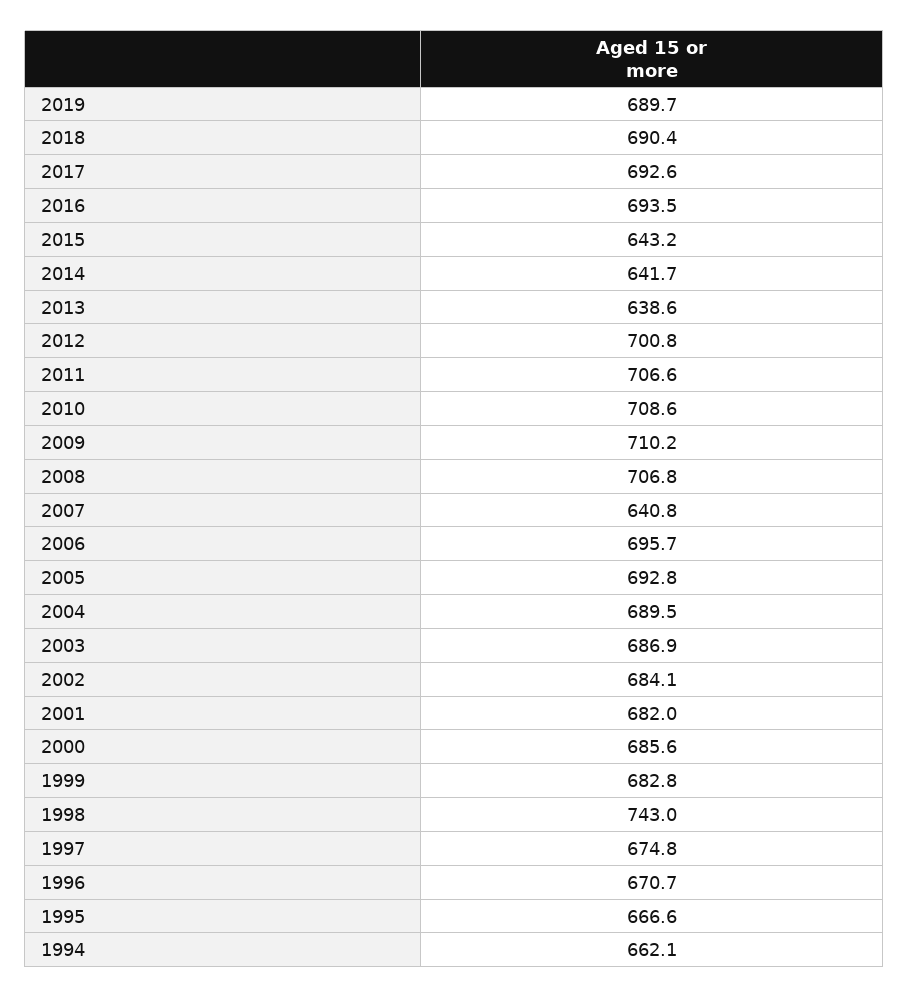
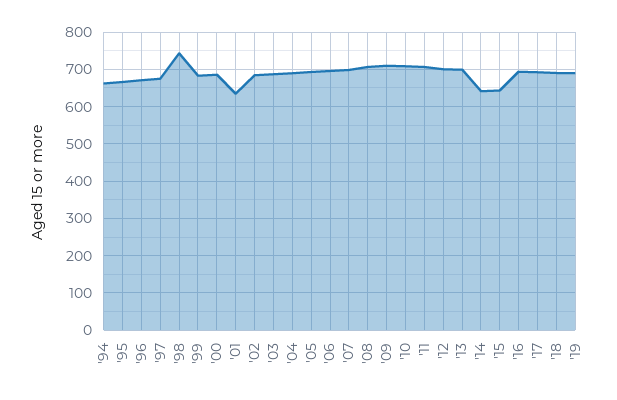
  {
    "2019": 689.7,
    "2018": 690.4,
    "2017": 692.6,
    "2016": 693.5,
    "2015": 643.2,
    "2014": 641.7,
-   "2013": 638.6,
+   "2013": 700,
    "2012": 700.8,
    "2011": 706.6,
    "2010": 708.6,
    "2009": 710.2,
    "2008": 706.8,
-   "2007": 640.8,
+   "2007": 700,
    "2006": 695.7,
    "2005": 692.8,
    "2004": 689.5,
    "2003": 686.9,
    "2002": 684.1,
-   "2001": 682,
+   "2001": 640,
    "2000": 685.6,
    "1999": 682.8,
    "1998": 743,
    "1997": 674.8,
    "1996": 670.7,
    "1995": 666.6,
    "1994": 662.1
  }

